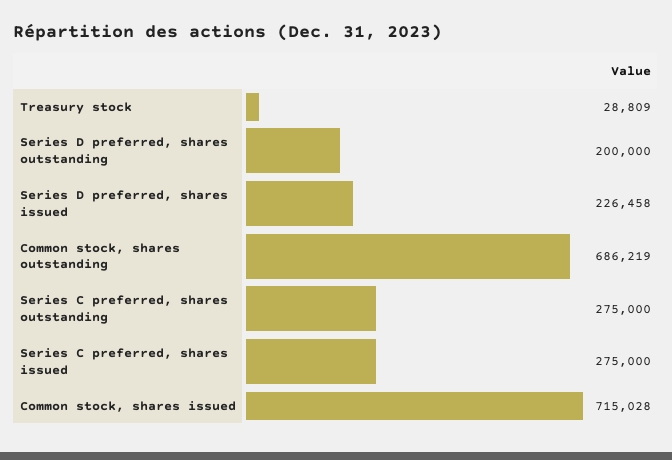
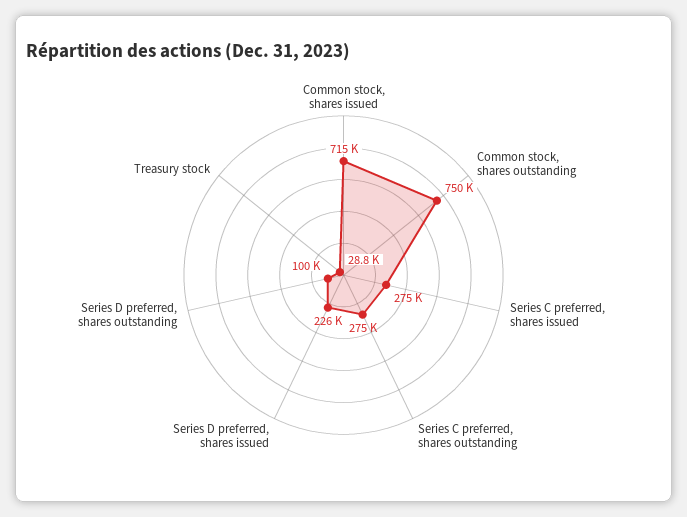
  {
    "Treasury stock": 28809,
-   "Series D preferred, shares outstanding": 200000,
+   "Series D preferred, shares outstanding": 100000,
    "Series D preferred, shares issued": 226458,
-   "Common stock, shares outstanding": 686219,
+   "Common stock, shares outstanding": 750000,
    "Series C preferred, shares outstanding": 275000,
    "Series C preferred, shares issued": 275000,
    "Common stock, shares issued": 715028
  }

